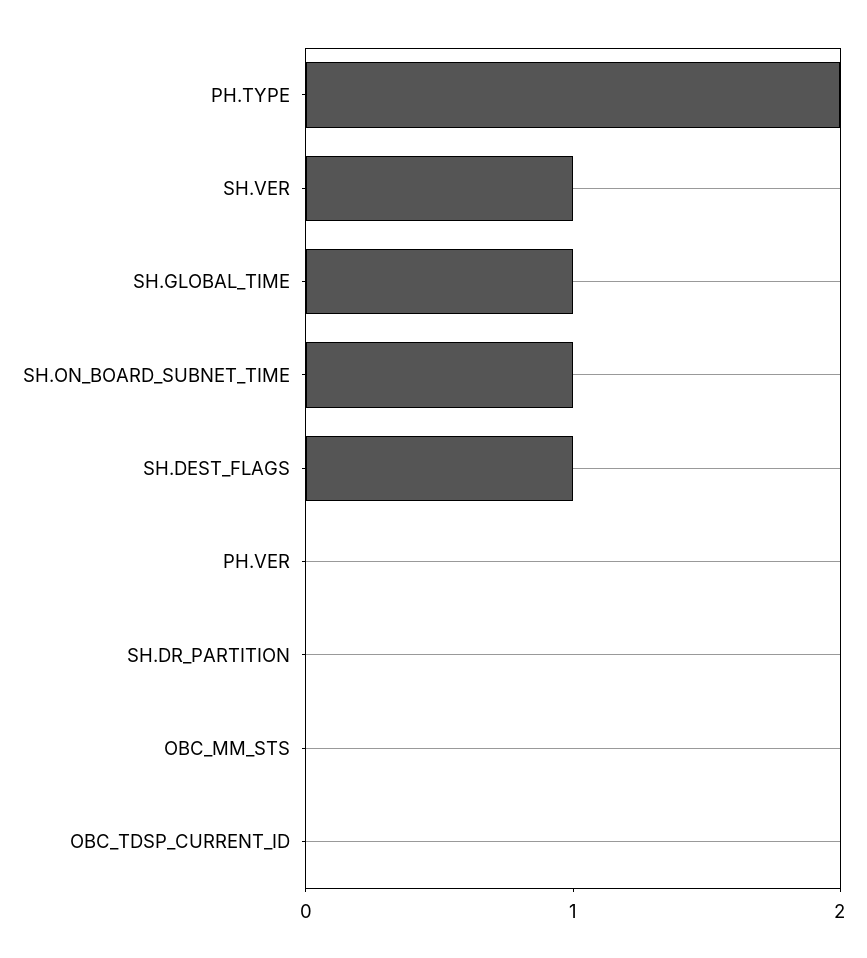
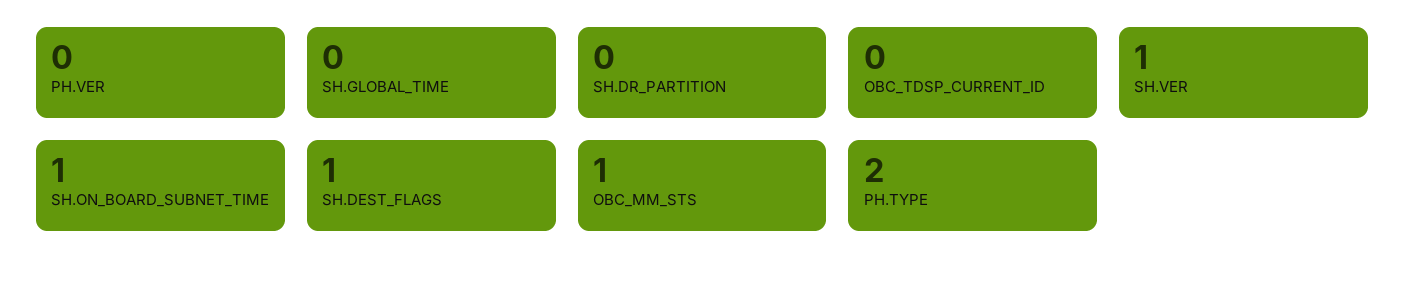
  {
    "PH.TYPE": 2,
    "SH.VER": 1,
-   "SH.GLOBAL_TIME": 1,
+   "SH.GLOBAL_TIME": 0,
    "SH.ON_BOARD_SUBNET_TIME": 1,
    "SH.DEST_FLAGS": 1,
    "PH.VER": 0,
    "SH.DR_PARTITION": 0,
-   "OBC_MM_STS": 0,
+   "OBC_MM_STS": 1,
    "OBC_TDSP_CURRENT_ID": 0
  }

